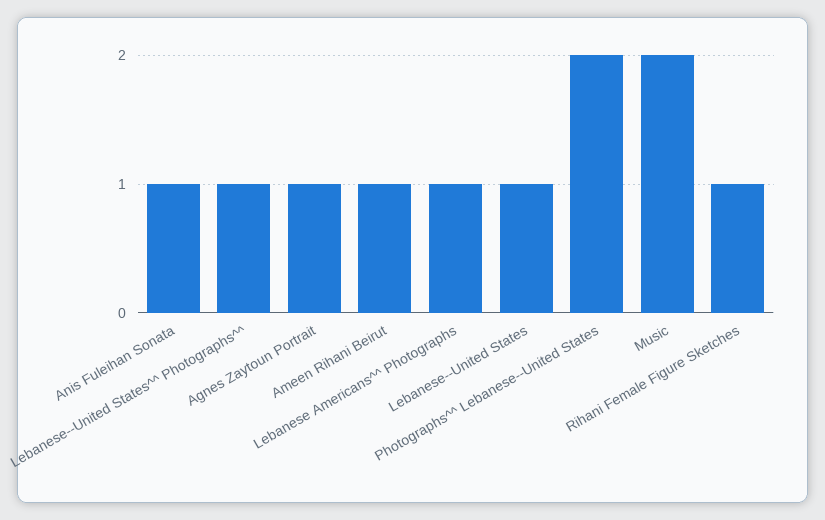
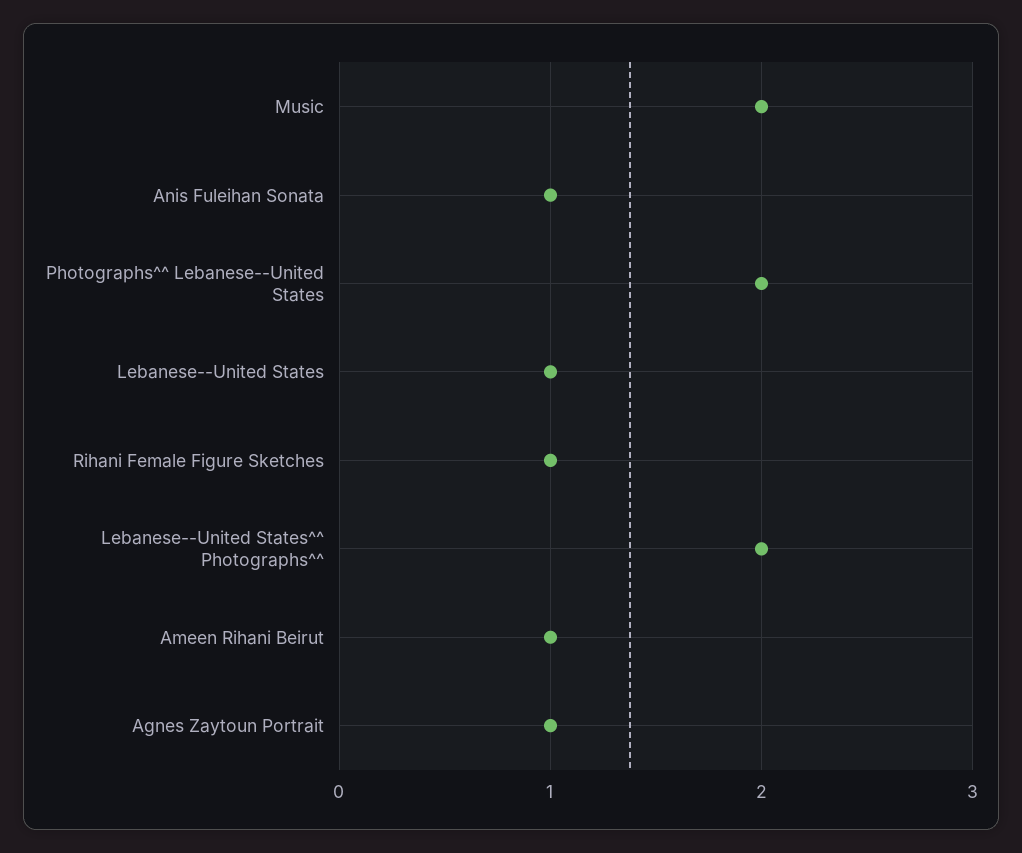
  {
    "Anis Fuleihan Sonata": 1,
-   "Lebanese--United States^^ Photographs^^": 1,
+   "Lebanese--United States^^ Photographs^^": 2,
    "Agnes Zaytoun Portrait": 1,
    "Ameen Rihani Beirut": 1,
-   "Lebanese Americans^^ Photographs": 1,
    "Lebanese--United States": 1,
    "Photographs^^ Lebanese--United States": 2,
    "Music": 2,
    "Rihani Female Figure Sketches": 1
  }

